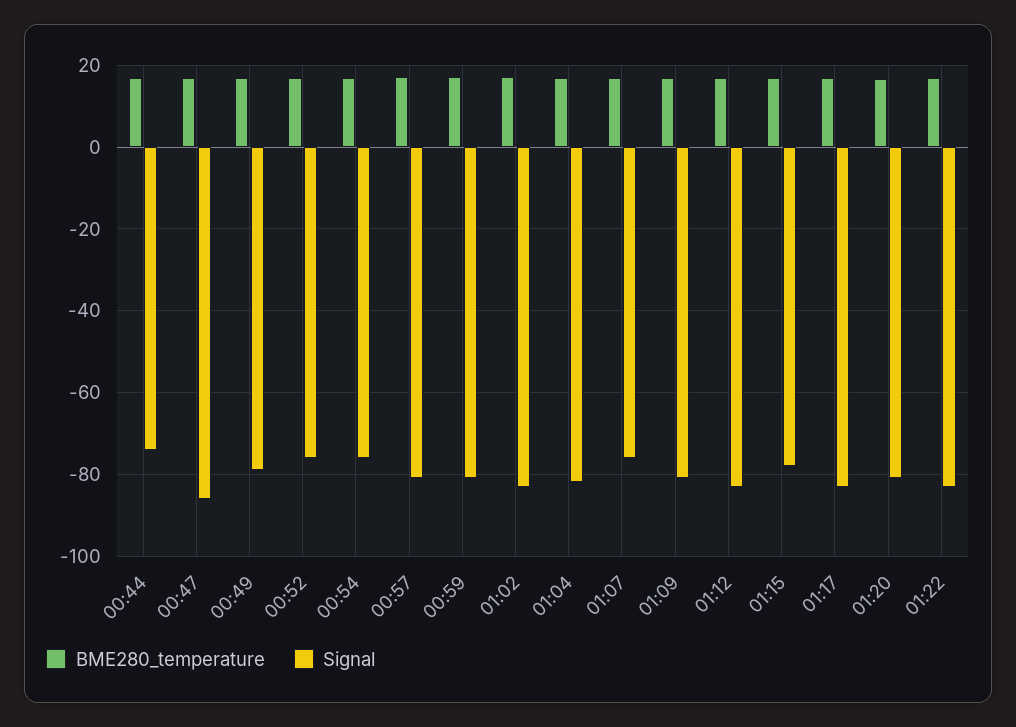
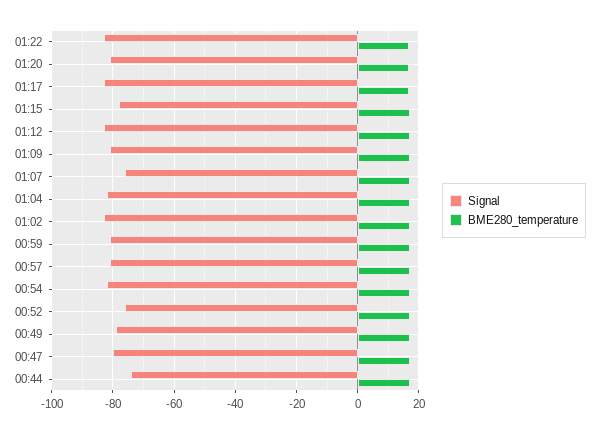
  {
    "BME280_temperature": {
      "00:44": 16,
      "00:47": 16,
      "00:49": 16,
      "00:52": 18,
      "00:54": 18,
      "00:57": 18,
      "00:59": 18,
      "01:02": 18,
      "01:04": 16,
      "01:07": 16,
      "01:09": 18,
      "01:12": 16,
      "01:15": 16,
      "01:17": 16,
      "01:20": 16,
      "01:22": 16
    },
    "Signal": {
      "00:44": -74,
-     "00:47": -86,
+     "00:47": -80,
      "00:49": -80,
      "00:52": -76,
-     "00:54": -76,
+     "00:54": -82,
      "00:57": -82,
      "00:59": -82,
      "01:02": -84,
      "01:04": -82,
      "01:07": -76,
      "01:09": -82,
      "01:12": -84,
      "01:15": -78,
      "01:17": -84,
      "01:20": -82,
      "01:22": -84
    }
  }

